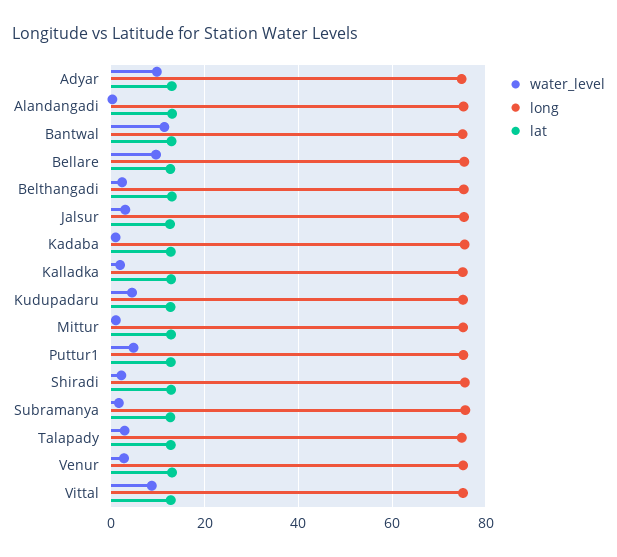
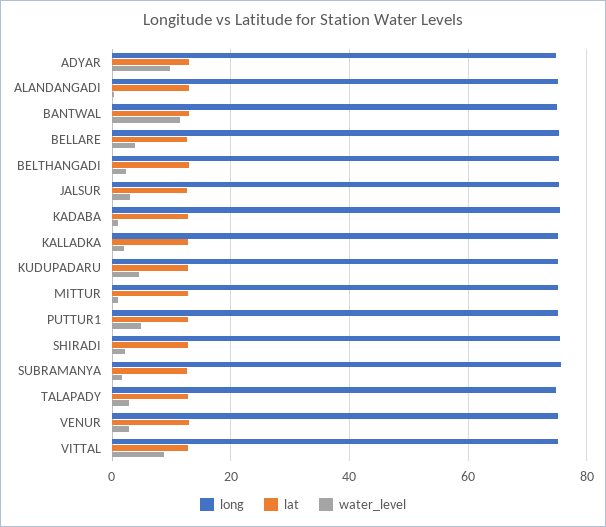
  {
    "water_level": {
      "Adyar": 10,
      "Alandangadi": 0,
      "Bantwal": 12,
-     "Bellare": 10,
+     "Bellare": 4,
      "Belthangadi": 2,
      "Jalsur": 4,
      "Kadaba": 0,
      "Kalladka": 2,
      "Kudupadaru": 4,
      "Mittur": 2,
      "Puttur1": 4,
      "Shiradi": 2,
      "Subramanya": 2,
      "Talapady": 2,
      "Venur": 2,
      "Vittal": 8
    },
    "long": {
      "Adyar": 74,
      "Alandangadi": 76,
      "Bantwal": 76,
      "Bellare": 76,
      "Belthangadi": 76,
      "Jalsur": 76,
      "Kadaba": 76,
      "Kalladka": 76,
      "Kudupadaru": 76,
      "Mittur": 76,
      "Puttur1": 76,
      "Shiradi": 76,
      "Subramanya": 76,
      "Talapady": 74,
      "Venur": 76,
      "Vittal": 76
    },
    "lat": {
      "Adyar": 12,
      "Alandangadi": 14,
      "Bantwal": 12,
      "Bellare": 12,
      "Belthangadi": 12,
      "Jalsur": 12,
      "Kadaba": 12,
      "Kalladka": 12,
      "Kudupadaru": 12,
      "Mittur": 12,
      "Puttur1": 12,
      "Shiradi": 12,
      "Subramanya": 12,
      "Talapady": 12,
      "Venur": 14,
      "Vittal": 12
    }
  }

